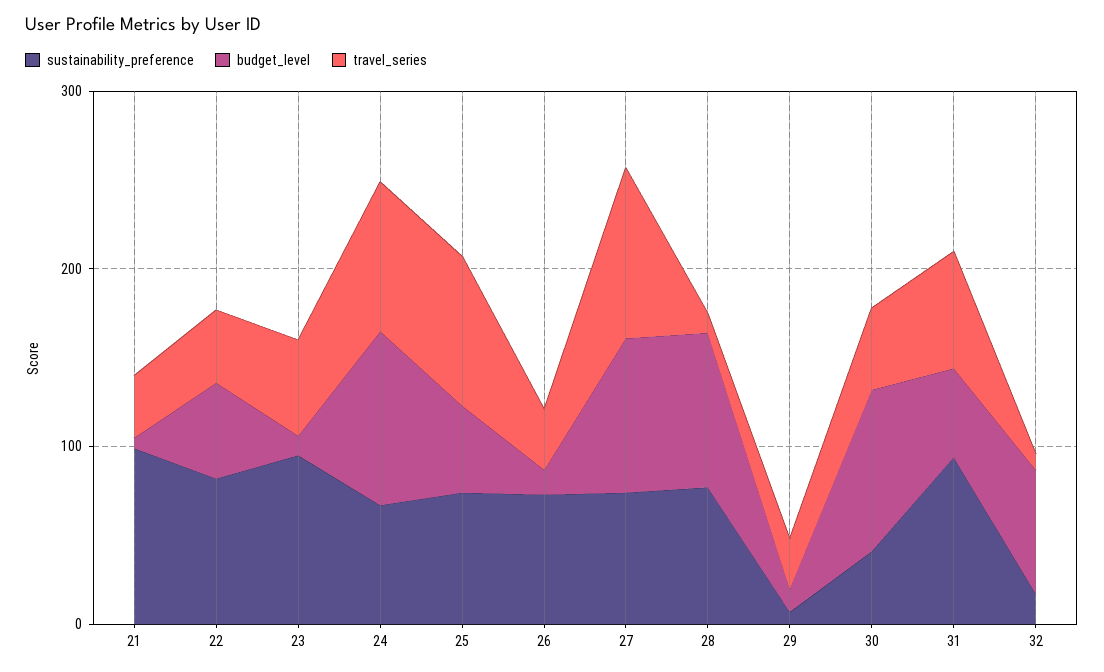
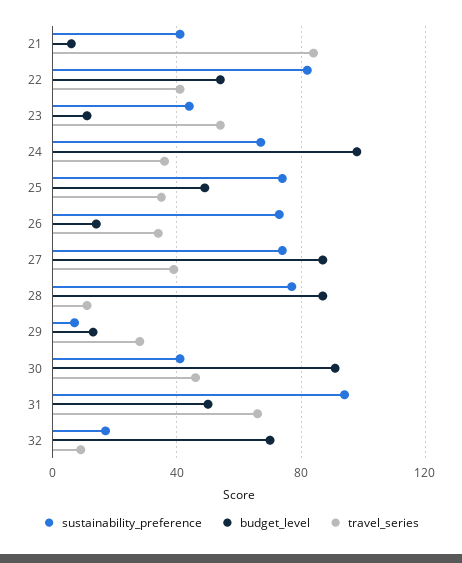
  {
    "sustainability_preference": {
-     "21": 100,
+     "21": 40,
      "22": 80,
-     "23": 100,
+     "23": 45,
      "24": 65,
      "25": 75,
      "26": 75,
      "27": 75,
      "28": 75,
      "29": 5,
      "30": 40,
      "31": 95,
      "32": 15
    },
    "budget_level": {
      "21": 5,
      "22": 55,
      "23": 10,
      "24": 100,
      "25": 50,
      "26": 15,
      "27": 85,
      "28": 85,
      "29": 15,
      "30": 90,
      "31": 50,
      "32": 70
    },
    "travel_series": {
-     "21": 40,
+     "21": 85,
      "22": 40,
      "23": 55,
-     "24": 80,
+     "24": 35,
-     "25": 80,
+     "25": 35,
      "26": 35,
-     "27": 100,
+     "27": 40,
      "28": 10,
      "29": 30,
      "30": 45,
      "31": 65,
      "32": 10
    }
  }

